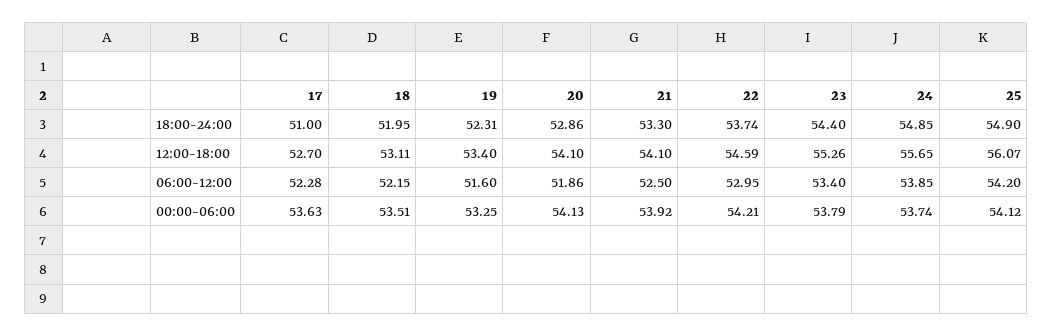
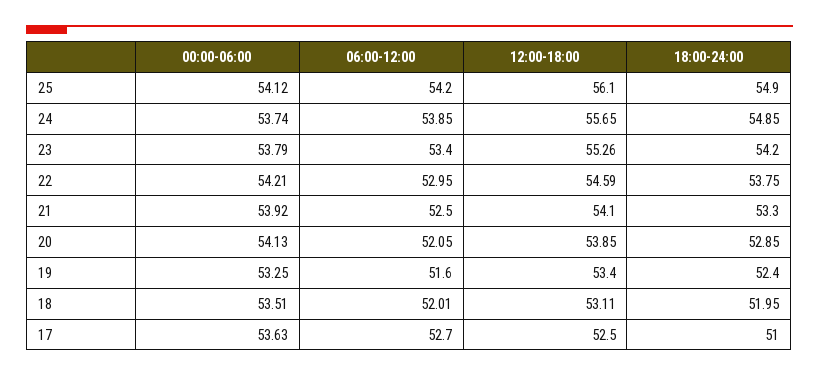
  {
    "17": {
      "18:00-24:00": 51,
-     "12:00-18:00": 52.7,
+     "12:00-18:00": 52.5,
-     "06:00-12:00": 52.28,
+     "06:00-12:00": 52.7,
      "00:00-06:00": 53.63
    },
    "18": {
      "18:00-24:00": 51.95,
      "12:00-18:00": 53.11,
-     "06:00-12:00": 52.15,
+     "06:00-12:00": 52.01,
      "00:00-06:00": 53.51
    },
    "19": {
-     "18:00-24:00": 52.31,
+     "18:00-24:00": 52.4,
      "12:00-18:00": 53.4,
      "06:00-12:00": 51.6,
      "00:00-06:00": 53.25
    },
    "20": {
-     "18:00-24:00": 52.86,
+     "18:00-24:00": 52.85,
-     "12:00-18:00": 54.1,
+     "12:00-18:00": 53.85,
-     "06:00-12:00": 51.86,
+     "06:00-12:00": 52.05,
      "00:00-06:00": 54.13
    },
    "21": {
      "18:00-24:00": 53.3,
      "12:00-18:00": 54.1,
      "06:00-12:00": 52.5,
      "00:00-06:00": 53.92
    },
    "22": {
-     "18:00-24:00": 53.74,
+     "18:00-24:00": 53.75,
      "12:00-18:00": 54.59,
      "06:00-12:00": 52.95,
      "00:00-06:00": 54.21
    },
    "23": {
-     "18:00-24:00": 54.4,
+     "18:00-24:00": 54.2,
      "12:00-18:00": 55.26,
      "06:00-12:00": 53.4,
      "00:00-06:00": 53.79
    },
    "24": {
      "18:00-24:00": 54.85,
      "12:00-18:00": 55.65,
      "06:00-12:00": 53.85,
      "00:00-06:00": 53.74
    },
    "25": {
      "18:00-24:00": 54.9,
-     "12:00-18:00": 56.07,
+     "12:00-18:00": 56.1,
      "06:00-12:00": 54.2,
      "00:00-06:00": 54.12
    }
  }

